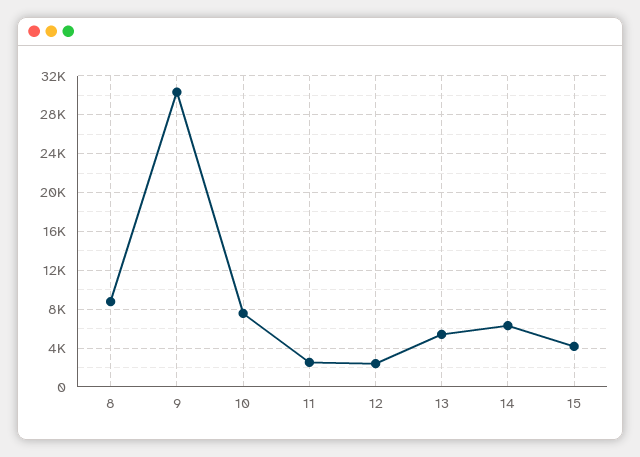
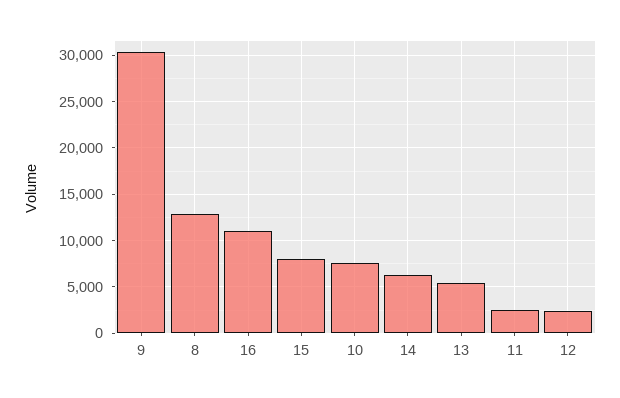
  {
-   "8": 9000,
+   "8": 13000,
    "9": 30000,
    "10": 8000,
    "11": 3000,
    "12": 2000,
    "13": 5000,
    "14": 6000,
-   "15": 4000
+   "15": 8000,
+   "16": 11000
  }

